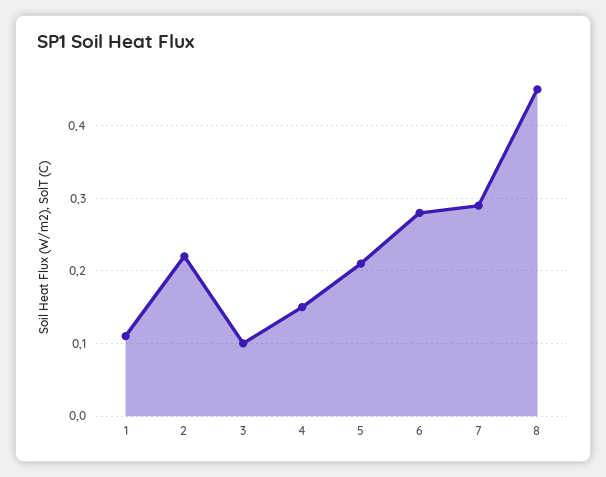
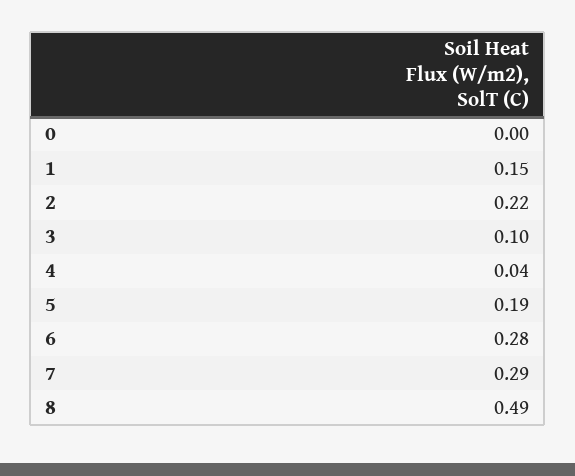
  {
-   "1": 0.11,
+   "1": 0.15,
    "2": 0.22,
    "3": 0.1,
-   "4": 0.15,
+   "4": 0.04,
-   "5": 0.21,
+   "5": 0.19,
    "6": 0.28,
    "7": 0.29,
-   "8": 0.45
+   "8": 0.49,
+   "0": 0
  }

